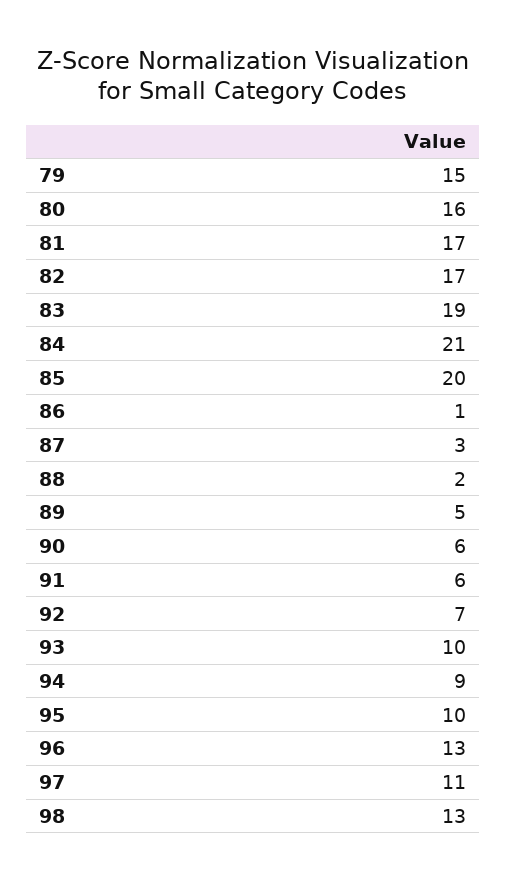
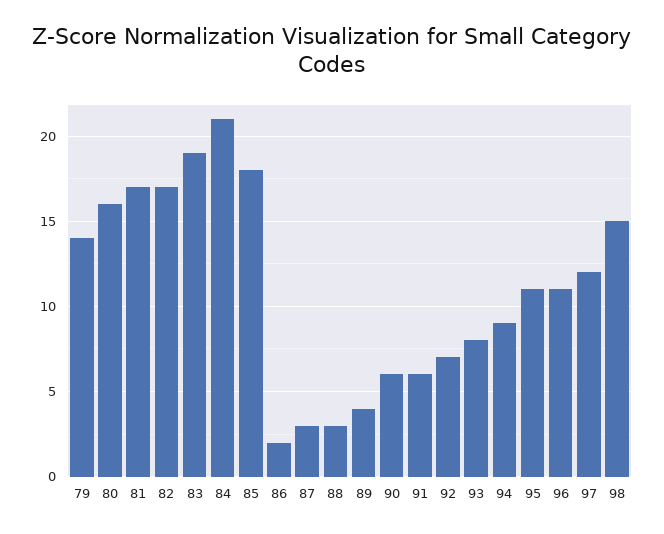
  {
-   "79": 15,
+   "79": 14,
    "80": 16,
    "81": 17,
    "82": 17,
    "83": 19,
    "84": 21,
-   "85": 20,
+   "85": 18,
-   "86": 1,
+   "86": 2,
    "87": 3,
-   "88": 2,
+   "88": 3,
-   "89": 5,
+   "89": 4,
    "90": 6,
    "91": 6,
    "92": 7,
-   "93": 10,
+   "93": 8,
    "94": 9,
-   "95": 10,
+   "95": 11,
-   "96": 13,
+   "96": 11,
-   "97": 11,
+   "97": 12,
-   "98": 13
+   "98": 15
  }

